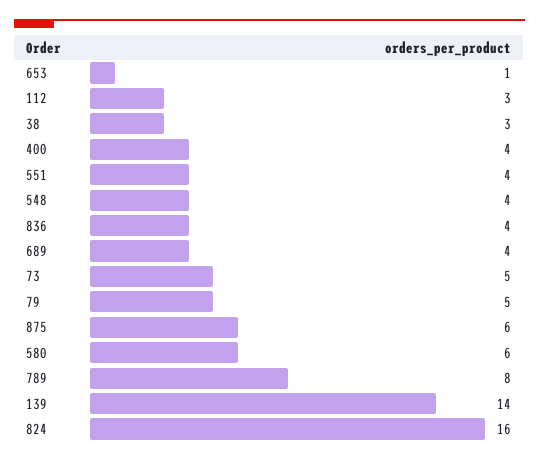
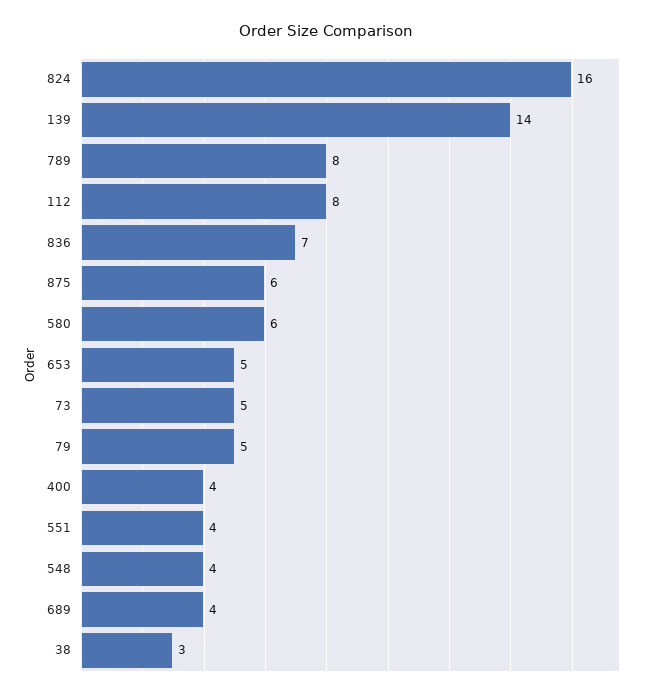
  {
-   "653": 1,
+   "653": 5,
-   "112": 3,
+   "112": 8,
    "38": 3,
    "400": 4,
    "551": 4,
    "548": 4,
-   "836": 4,
+   "836": 7,
    "689": 4,
    "73": 5,
    "79": 5,
    "875": 6,
    "580": 6,
    "789": 8,
    "139": 14,
    "824": 16
  }

